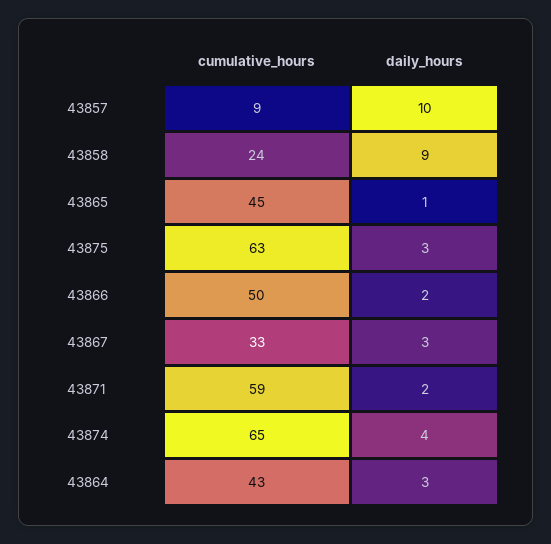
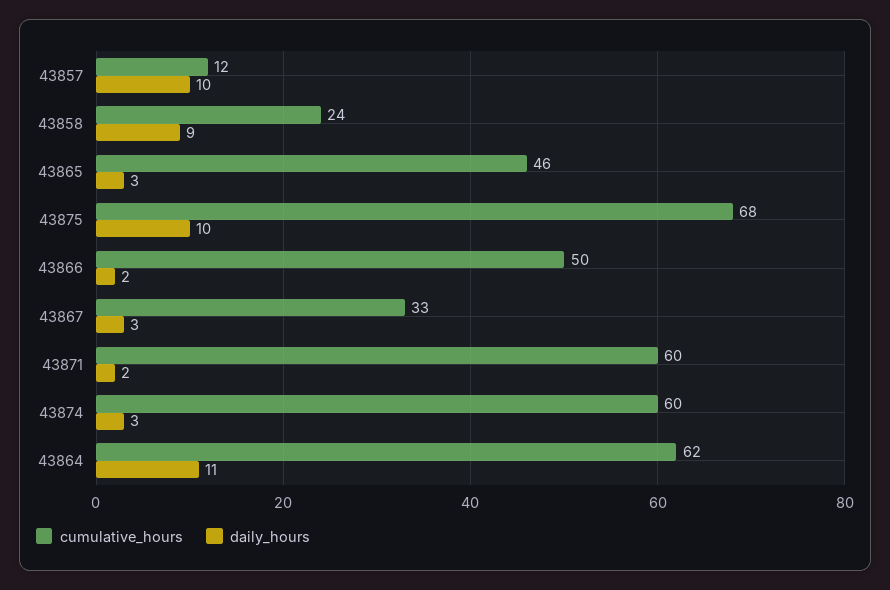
  {
    "cumulative_hours": {
-     "43857": 9,
+     "43857": 12,
      "43858": 24,
-     "43865": 45,
+     "43865": 46,
-     "43875": 63,
+     "43875": 68,
      "43866": 50,
      "43867": 33,
-     "43871": 59,
+     "43871": 60,
-     "43874": 65,
+     "43874": 60,
-     "43864": 43
+     "43864": 62
    },
    "daily_hours": {
      "43857": 10,
      "43858": 9,
-     "43865": 1,
+     "43865": 3,
-     "43875": 3,
+     "43875": 10,
      "43866": 2,
      "43867": 3,
      "43871": 2,
-     "43874": 4,
+     "43874": 3,
-     "43864": 3
+     "43864": 11
    }
  }

